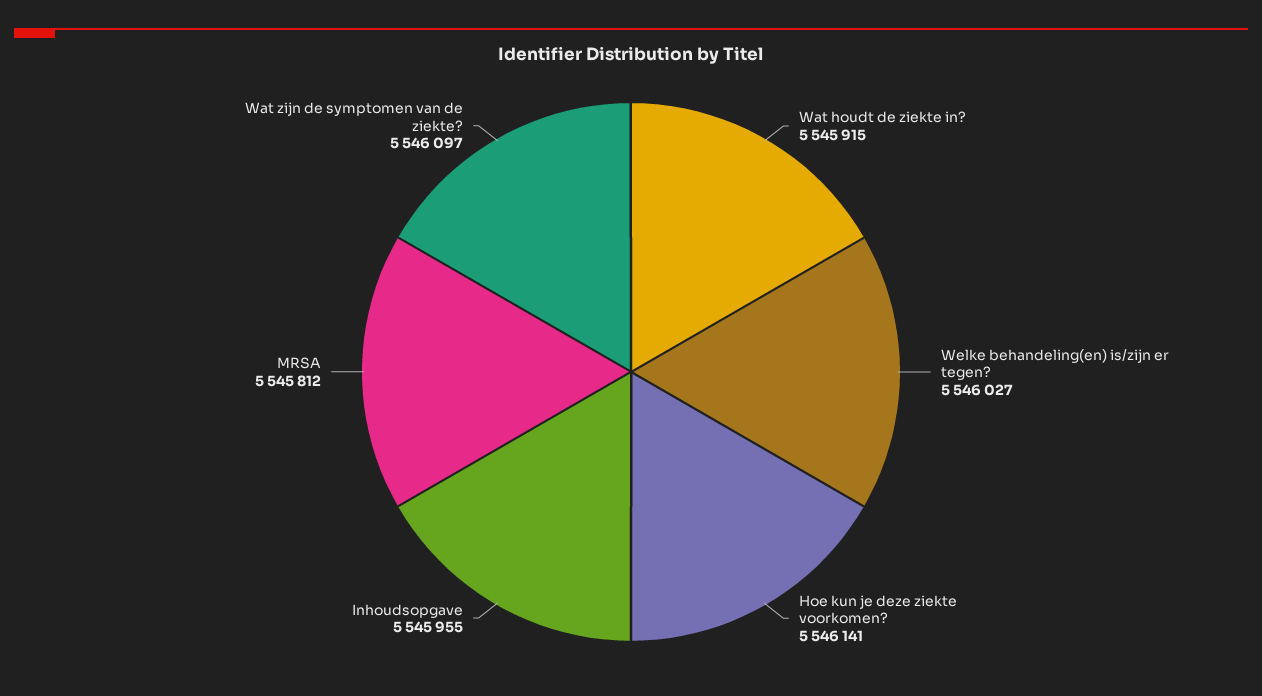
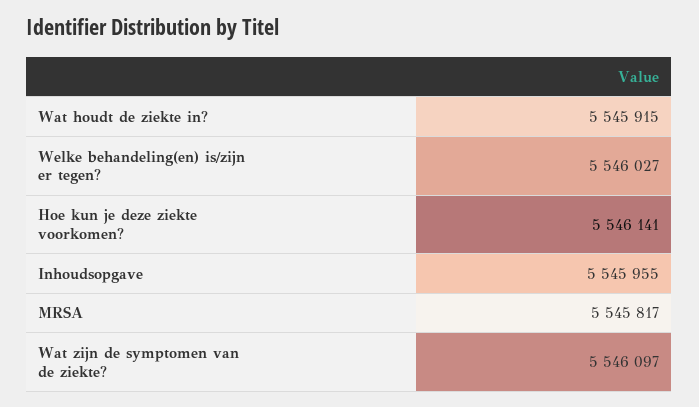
  {
    "Wat houdt de ziekte in?": 5545915,
    "Welke behandeling(en) is/zijn er tegen?": 5546027,
    "Hoe kun je deze ziekte voorkomen?": 5546141,
    "Inhoudsopgave": 5545955,
-   "MRSA": 5545812,
+   "MRSA": 5545817,
    "Wat zijn de symptomen van de ziekte?": 5546097
  }

